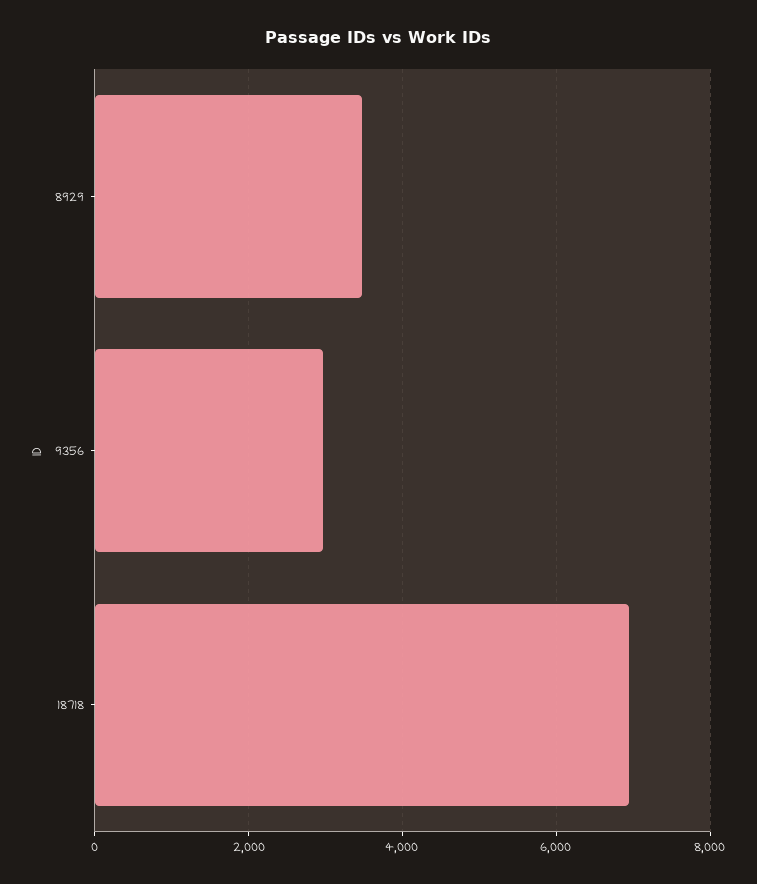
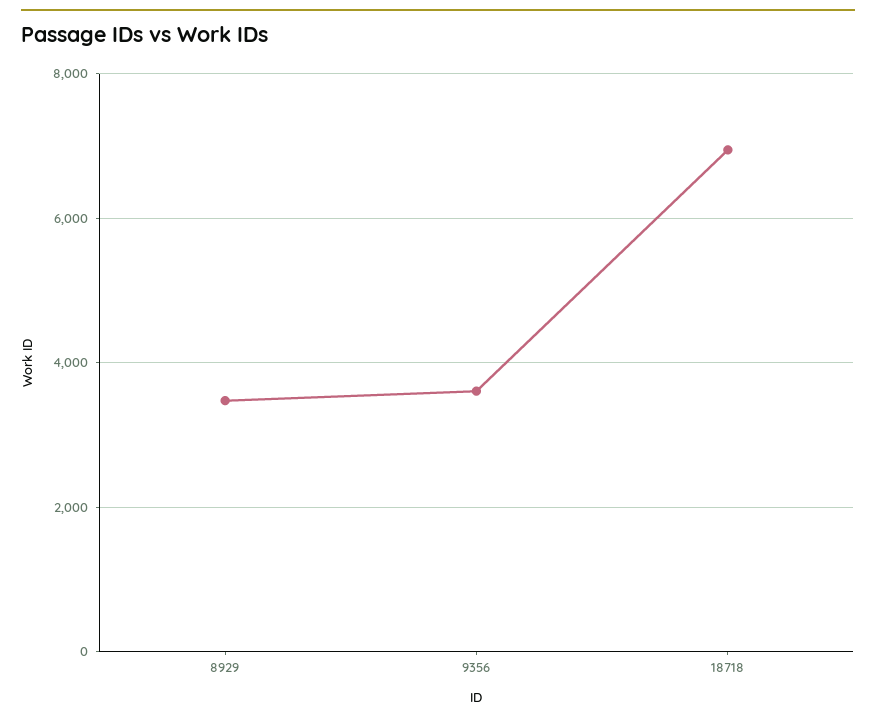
  {
    "8929": 3400,
-   "9356": 3000,
+   "9356": 3600,
    "18718": 7000
  }

